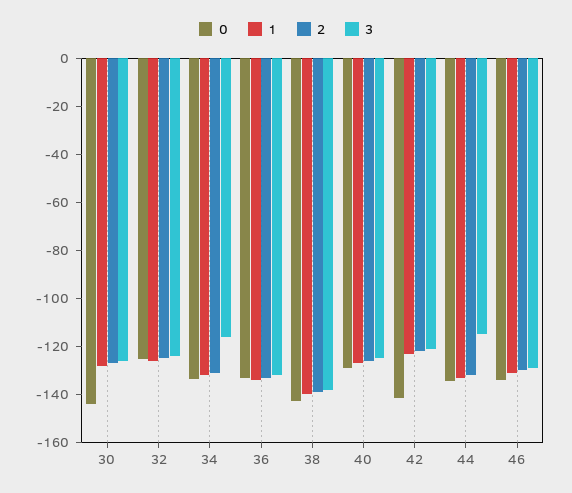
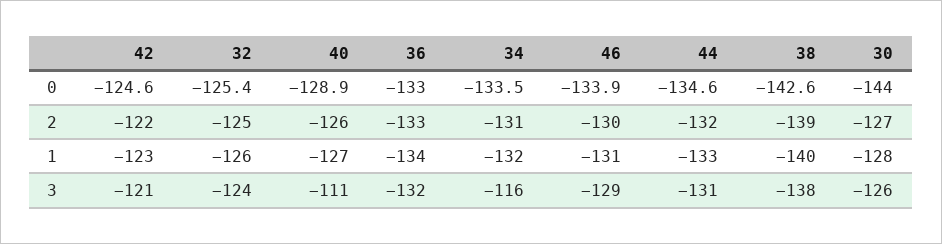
  {
    "0": {
      "30": -144,
      "32": -125.4,
      "34": -133.5,
      "36": -133,
      "38": -142.6,
      "40": -128.9,
-     "42": -140,
+     "42": -124.6,
      "44": -134.6,
      "46": -133.9
    },
    "1": {
      "30": -128,
      "32": -126,
      "34": -132,
      "36": -134,
      "38": -140,
      "40": -127,
      "42": -123,
      "44": -133,
      "46": -131
    },
    "2": {
      "30": -127,
      "32": -125,
      "34": -131,
      "36": -133,
      "38": -139,
      "40": -126,
      "42": -122,
      "44": -132,
      "46": -130
    },
    "3": {
      "30": -126,
      "32": -124,
      "34": -116,
      "36": -132,
      "38": -138,
-     "40": -125,
+     "40": -111,
      "42": -121,
-     "44": -115,
+     "44": -131,
      "46": -129
    }
  }

